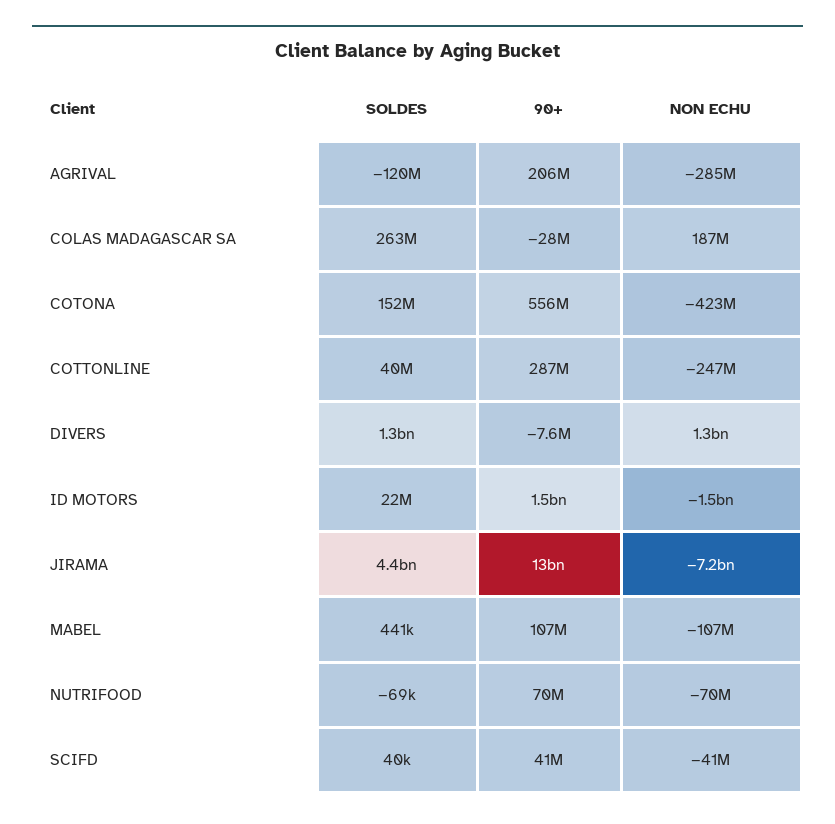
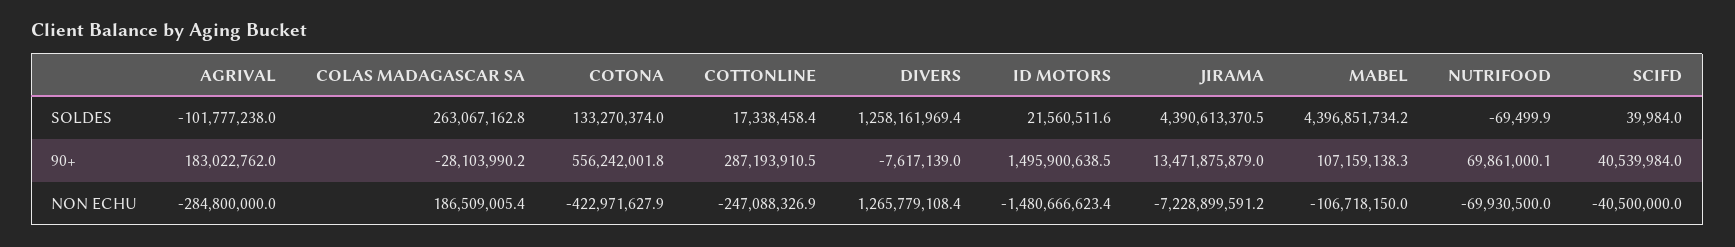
  {
    "SOLDES": {
-     "AGRIVAL": -120000000,
+     "AGRIVAL": -101777238,
      "COLAS MADAGASCAR SA": 263067162.8,
-     "COTONA": 152000000,
+     "COTONA": 133270374,
-     "COTTONLINE": 40000000,
+     "COTTONLINE": 17338458.4,
      "DIVERS": 1258161969.4,
      "ID MOTORS": 21560511.6,
      "JIRAMA": 4390613370.5,
-     "MABEL": 441000,
+     "MABEL": 4396851734.2,
      "NUTRIFOOD": -69499.9,
      "SCIFD": 39984
    },
    "90+": {
-     "AGRIVAL": 206000000,
+     "AGRIVAL": 183022762,
      "COLAS MADAGASCAR SA": -28103990.2,
      "COTONA": 556242001.8,
      "COTTONLINE": 287193910.5,
      "DIVERS": -7617139,
      "ID MOTORS": 1495900638.5,
      "JIRAMA": 13471875879,
      "MABEL": 107159138.3,
      "NUTRIFOOD": 69861000.1,
      "SCIFD": 40539984
    },
    "NON ECHU": {
      "AGRIVAL": -284800000,
      "COLAS MADAGASCAR SA": 186509005.4,
      "COTONA": -422971627.9,
      "COTTONLINE": -247088326.9,
      "DIVERS": 1265779108.4,
      "ID MOTORS": -1480666623.4,
      "JIRAMA": -7228899591.2,
      "MABEL": -106718150,
      "NUTRIFOOD": -69930500,
      "SCIFD": -40500000
    }
  }

